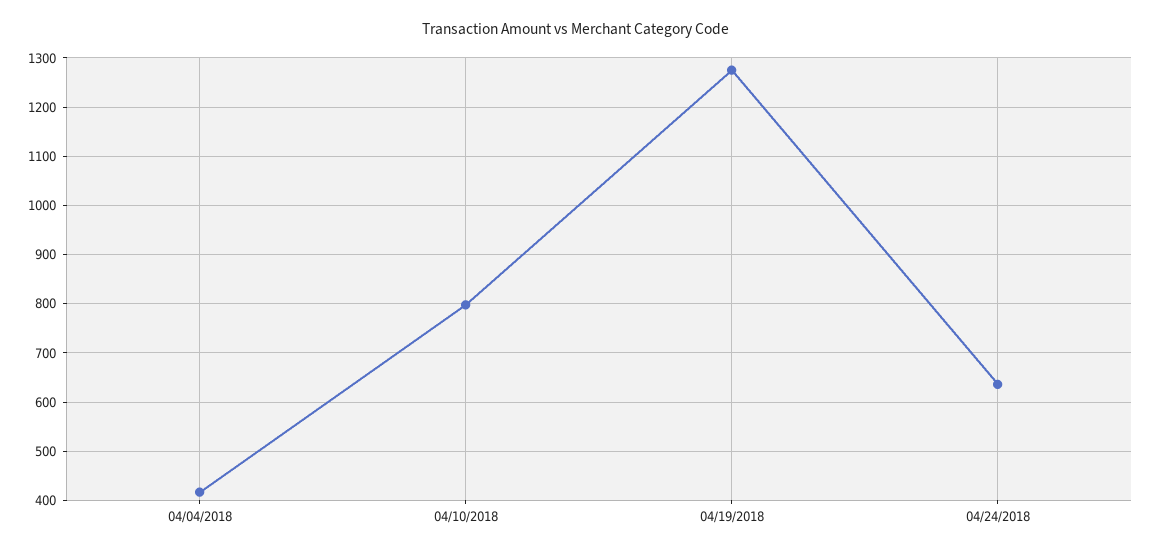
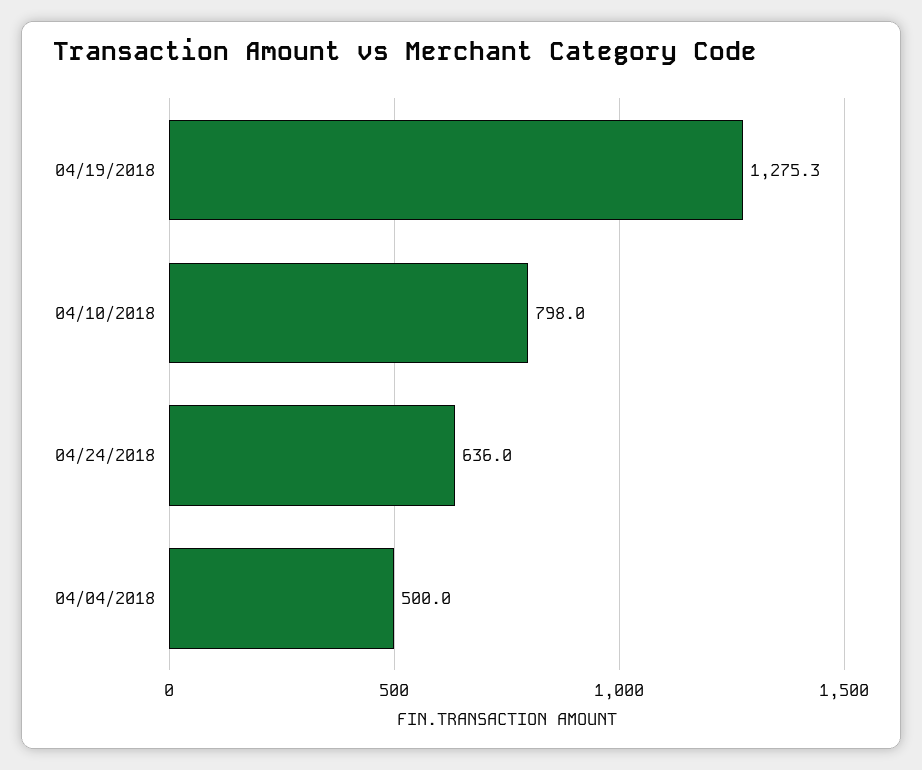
  {
-   "04/04/2018": 420,
+   "04/04/2018": 500,
    "04/10/2018": 798,
    "04/19/2018": 1275.3,
    "04/24/2018": 636
  }

